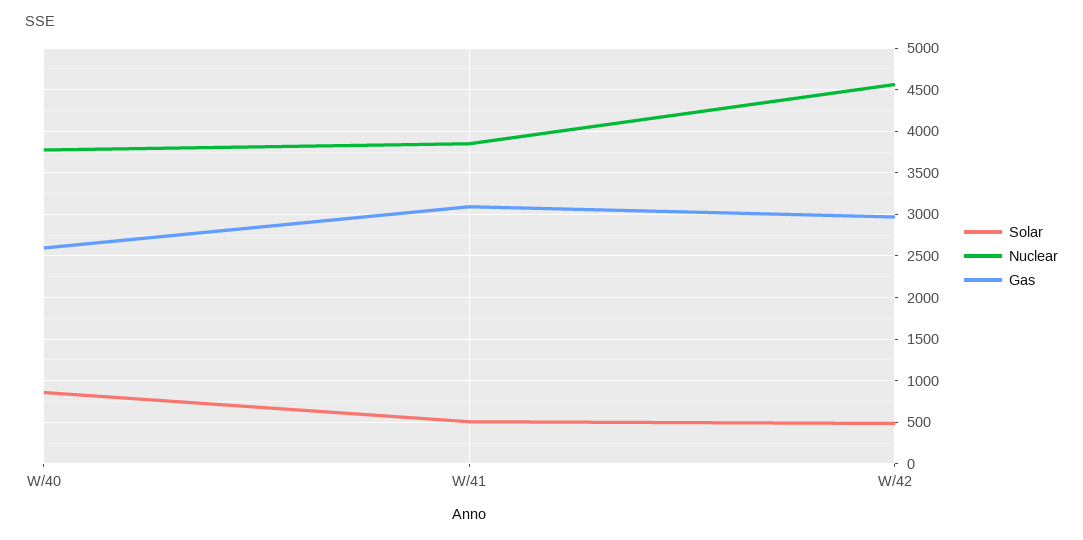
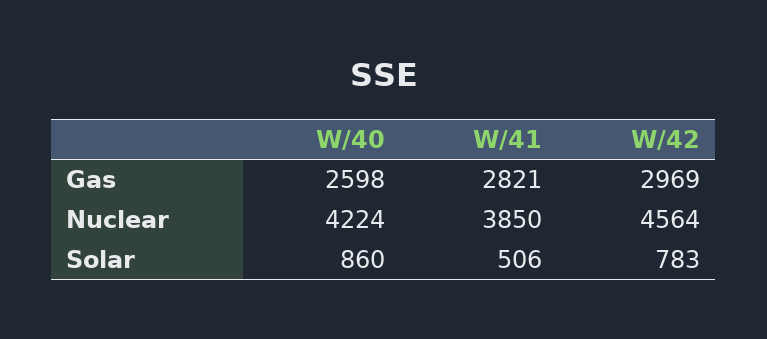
  {
    "Solar": {
      "W/40": 860,
      "W/41": 506,
-     "W/42": 500
+     "W/42": 783
    },
    "Nuclear": {
-     "W/40": 3800,
+     "W/40": 4224,
      "W/41": 3850,
      "W/42": 4564
    },
    "Gas": {
      "W/40": 2598,
-     "W/41": 3100,
+     "W/41": 2821,
      "W/42": 2969
    }
  }

